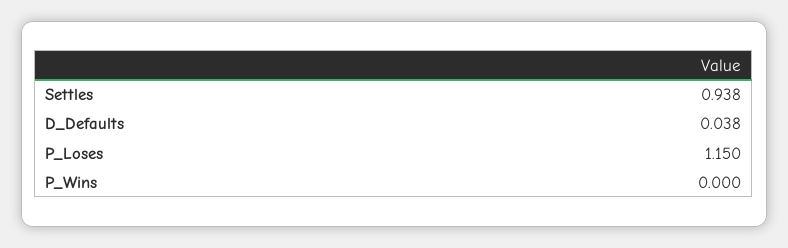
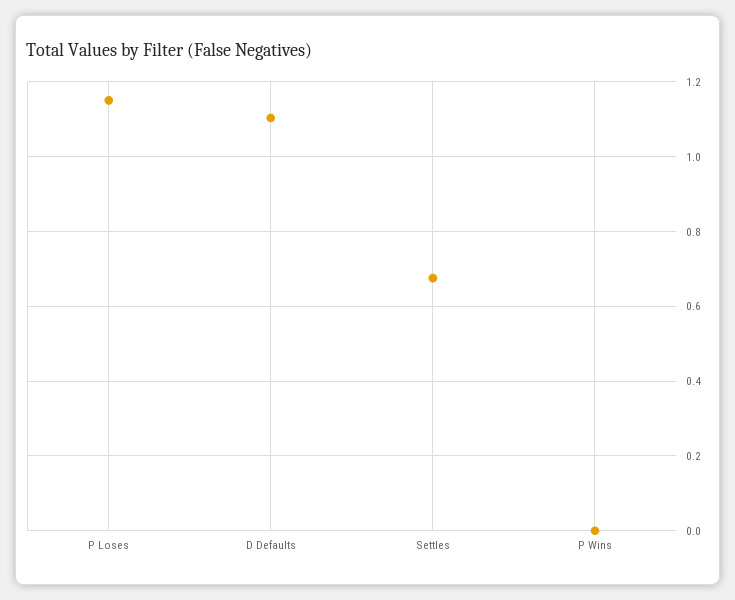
  {
-   "Settles": 0.938,
+   "Settles": 0.68,
-   "D_Defaults": 0.038,
+   "D_Defaults": 1.1,
    "P_Loses": 1.15,
    "P_Wins": 0
  }

